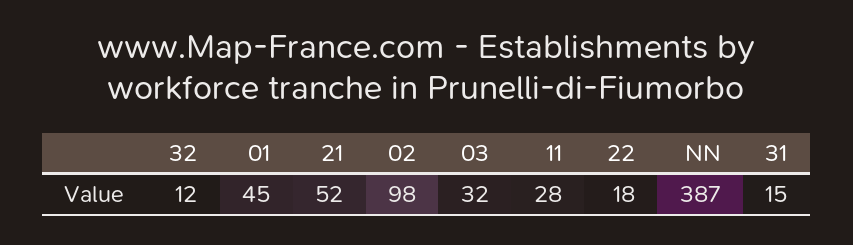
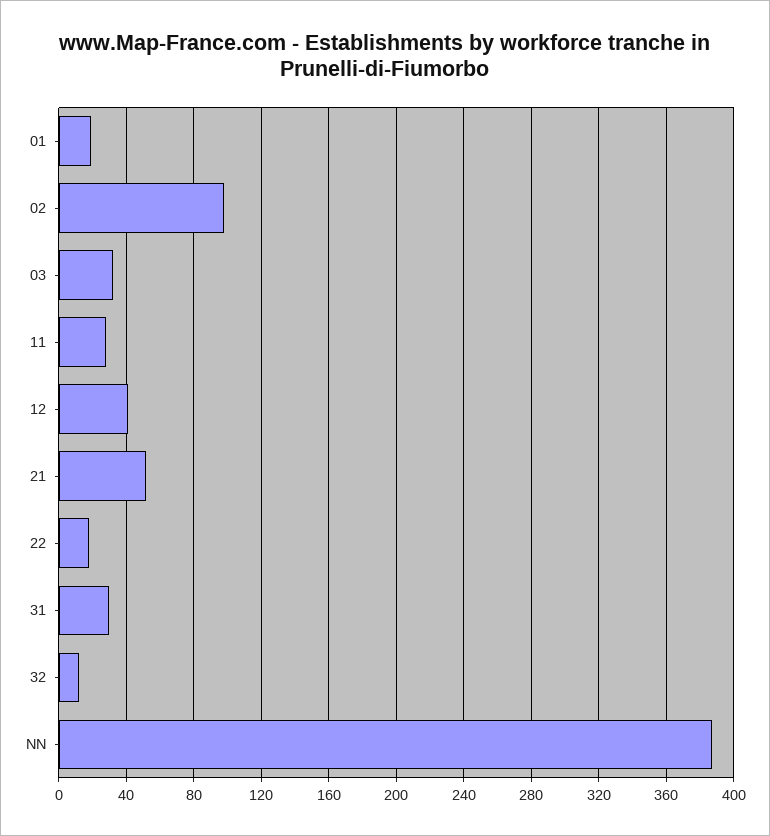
  {
    "32": 12,
-   "01": 45,
+   "01": 20,
    "21": 52,
    "02": 98,
    "03": 32,
    "11": 28,
    "22": 18,
    "NN": 387,
-   "31": 15
+   "31": 30,
+   "12": 40
  }

